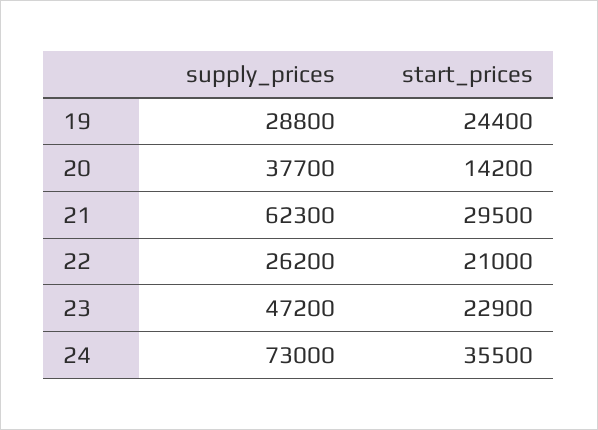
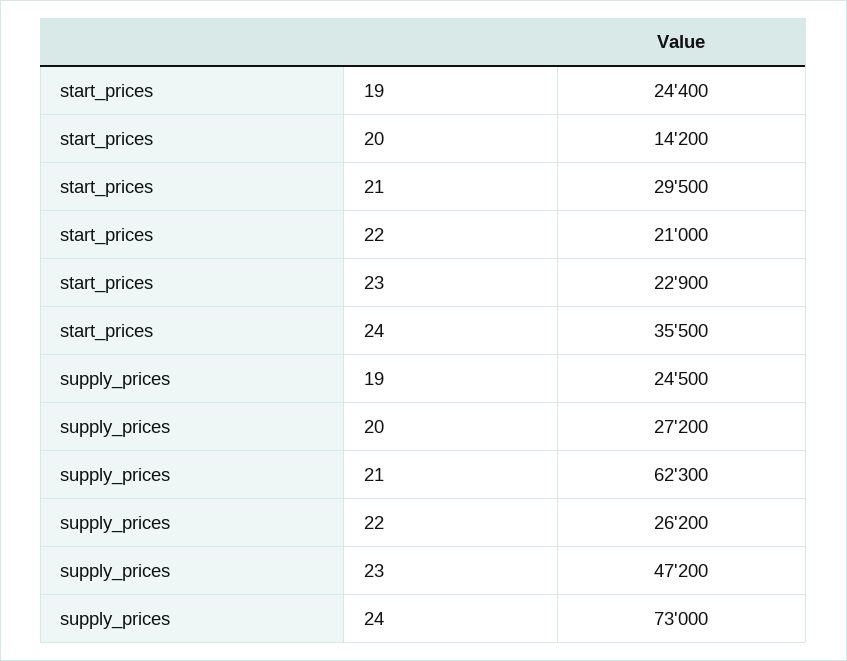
  {
    "supply_prices": {
-     "19": 28800,
+     "19": 24500,
-     "20": 37700,
+     "20": 27200,
      "21": 62300,
      "22": 26200,
      "23": 47200,
      "24": 73000
    },
    "start_prices": {
      "19": 24400,
      "20": 14200,
      "21": 29500,
      "22": 21000,
      "23": 22900,
      "24": 35500
    }
  }

